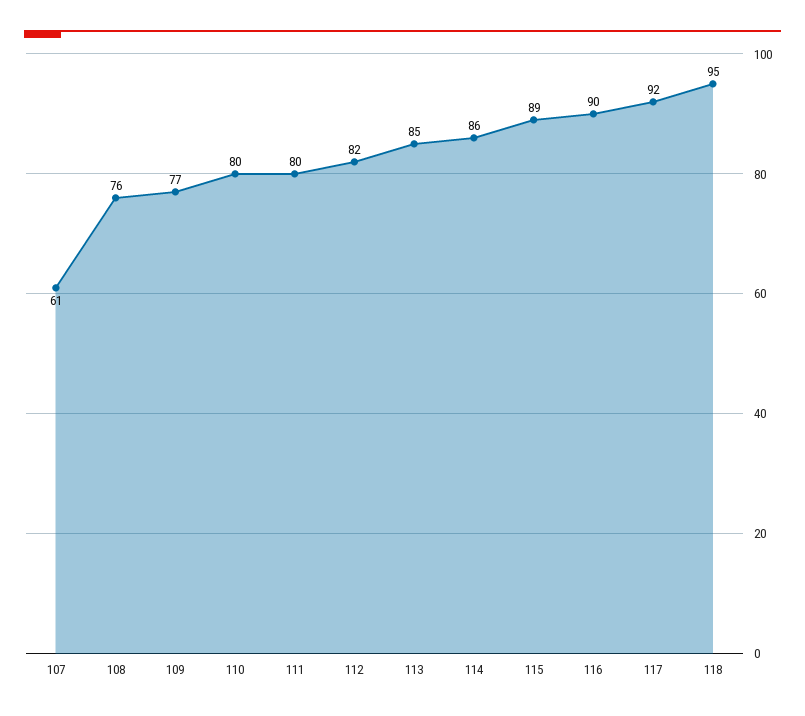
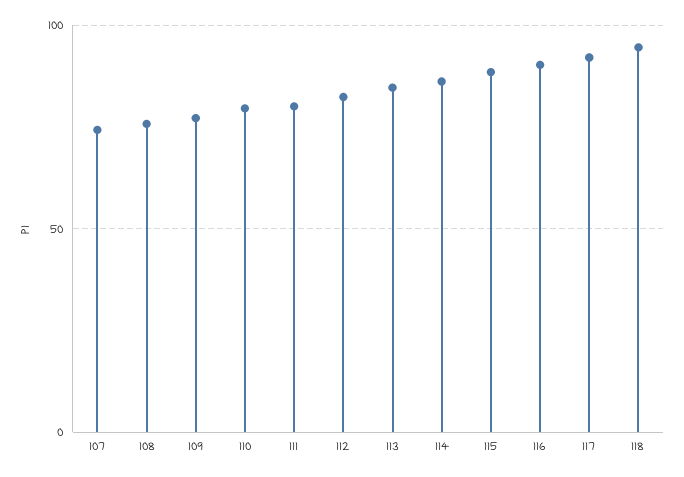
  {
-   "107": 61,
+   "107": 75,
    "108": 76,
    "109": 77,
    "110": 80,
    "111": 80,
    "112": 82,
    "113": 85,
    "114": 86,
    "115": 89,
    "116": 90,
    "117": 92,
    "118": 95
  }

